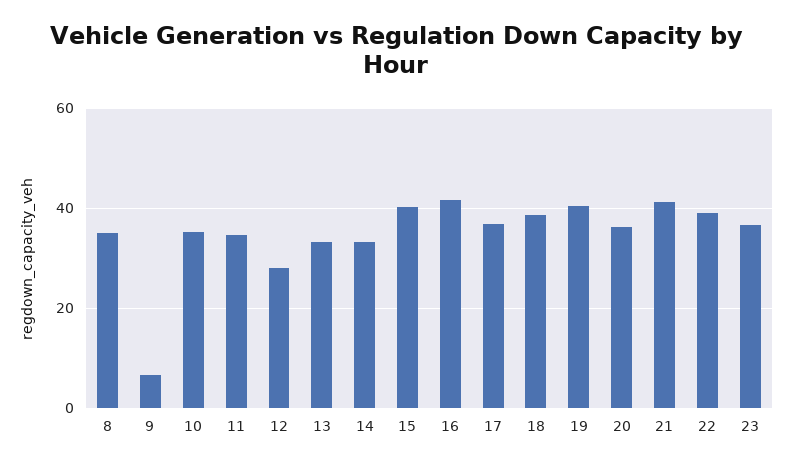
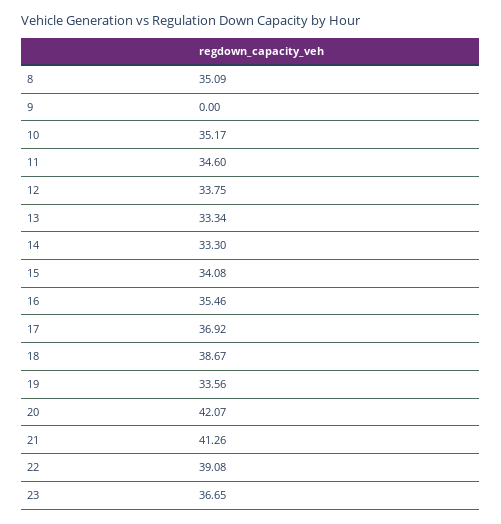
  {
    "8": 35.09,
-   "9": 6,
+   "9": 0,
    "10": 35.17,
    "11": 34.6,
-   "12": 28,
+   "12": 33.75,
    "13": 33.34,
    "14": 33.3,
-   "15": 40,
+   "15": 34.08,
-   "16": 42,
+   "16": 35.46,
    "17": 36.92,
    "18": 38.67,
-   "19": 40,
+   "19": 33.56,
-   "20": 36,
+   "20": 42.07,
    "21": 41.26,
    "22": 39.08,
    "23": 36.65
  }

